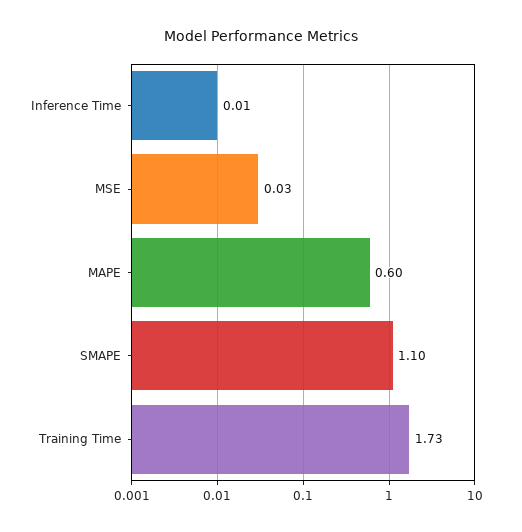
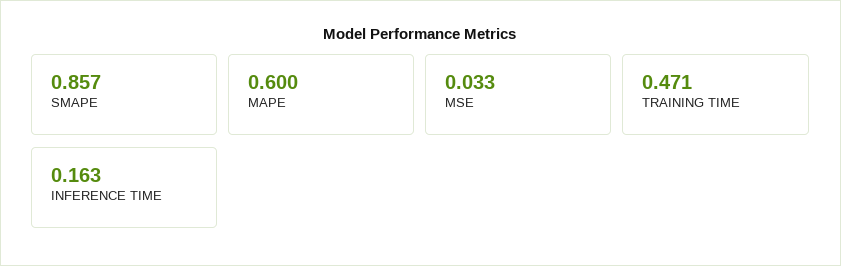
  {
-   "Inference Time": 0.01,
+   "Inference Time": 0.163,
    "MSE": 0.033,
    "MAPE": 0.6,
-   "SMAPE": 1.1,
+   "SMAPE": 0.857,
-   "Training Time": 1.73
+   "Training Time": 0.471
  }

